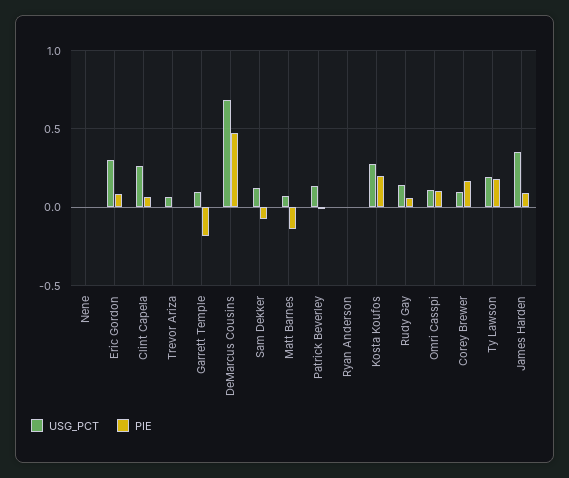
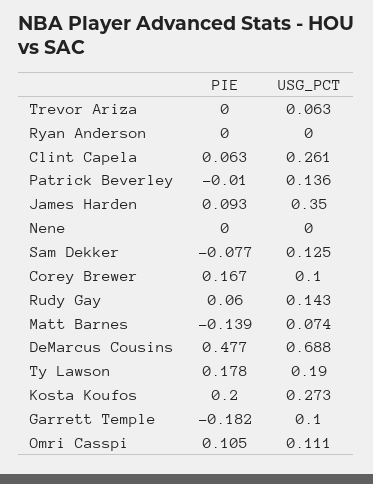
  {
    "USG_PCT": {
      "Nene": 0,
-     "Eric Gordon": 0.3,
      "Clint Capela": 0.261,
      "Trevor Ariza": 0.063,
      "Garrett Temple": 0.1,
      "DeMarcus Cousins": 0.688,
      "Sam Dekker": 0.125,
      "Matt Barnes": 0.074,
      "Patrick Beverley": 0.136,
      "Ryan Anderson": 0,
      "Kosta Koufos": 0.273,
      "Rudy Gay": 0.143,
      "Omri Casspi": 0.111,
      "Corey Brewer": 0.1,
      "Ty Lawson": 0.19,
      "James Harden": 0.35
    },
    "PIE": {
      "Nene": 0,
-     "Eric Gordon": 0.1,
      "Clint Capela": 0.063,
      "Trevor Ariza": 0,
      "Garrett Temple": -0.182,
      "DeMarcus Cousins": 0.477,
      "Sam Dekker": -0.077,
      "Matt Barnes": -0.139,
      "Patrick Beverley": -0.01,
      "Ryan Anderson": 0,
      "Kosta Koufos": 0.2,
      "Rudy Gay": 0.06,
      "Omri Casspi": 0.105,
      "Corey Brewer": 0.167,
      "Ty Lawson": 0.178,
      "James Harden": 0.093
    }
  }

